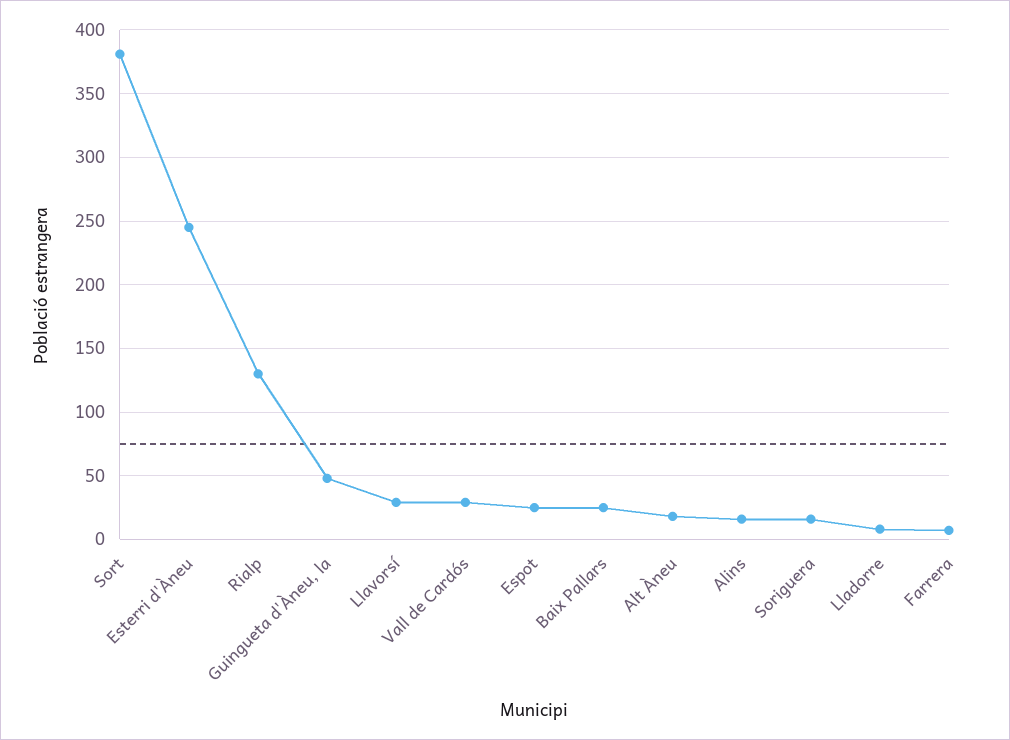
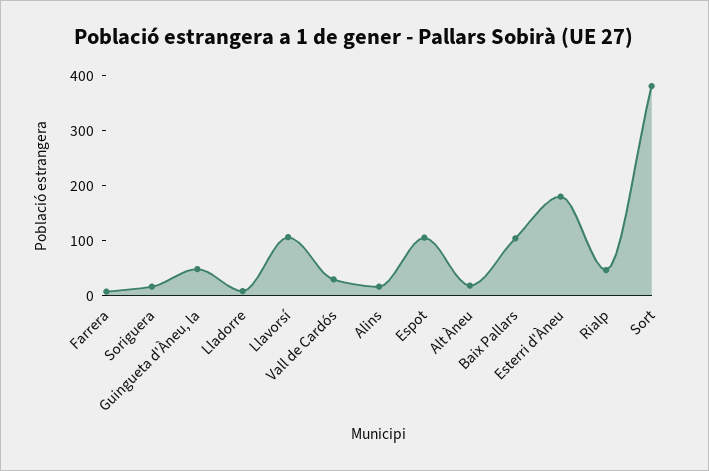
  {
    "Sort": 380,
-   "Esterri d'Àneu": 245,
+   "Esterri d'Àneu": 180,
-   "Rialp": 130,
+   "Rialp": 40,
    "Guingueta d'Àneu, la": 50,
-   "Llavorsí": 30,
+   "Llavorsí": 100,
    "Vall de Cardós": 30,
-   "Espot": 25,
+   "Espot": 100,
-   "Baix Pallars": 25,
+   "Baix Pallars": 100,
    "Alt Àneu": 20,
    "Alins": 15,
    "Soriguera": 15,
    "Lladorre": 10,
    "Farrera": 5
  }

